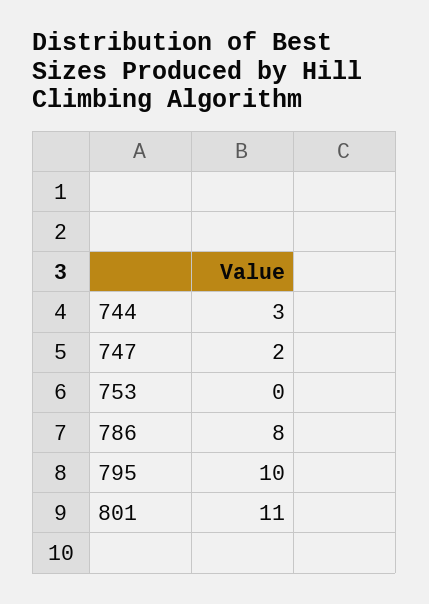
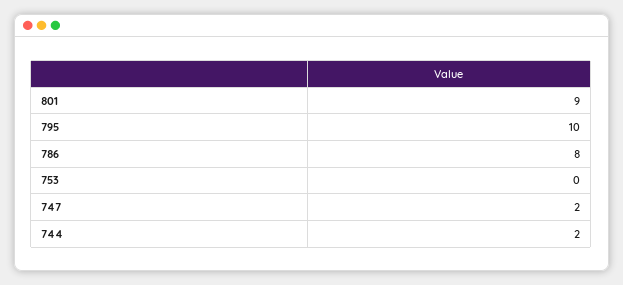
  {
-   "744": 3,
+   "744": 2,
    "747": 2,
    "753": 0,
    "786": 8,
    "795": 10,
-   "801": 11
+   "801": 9
  }

